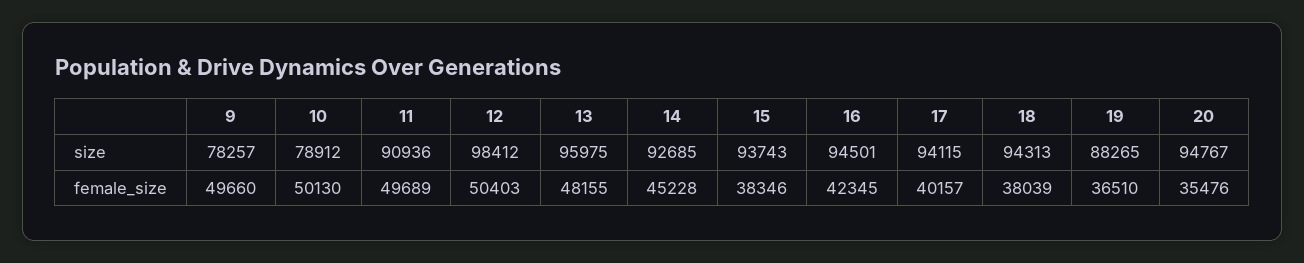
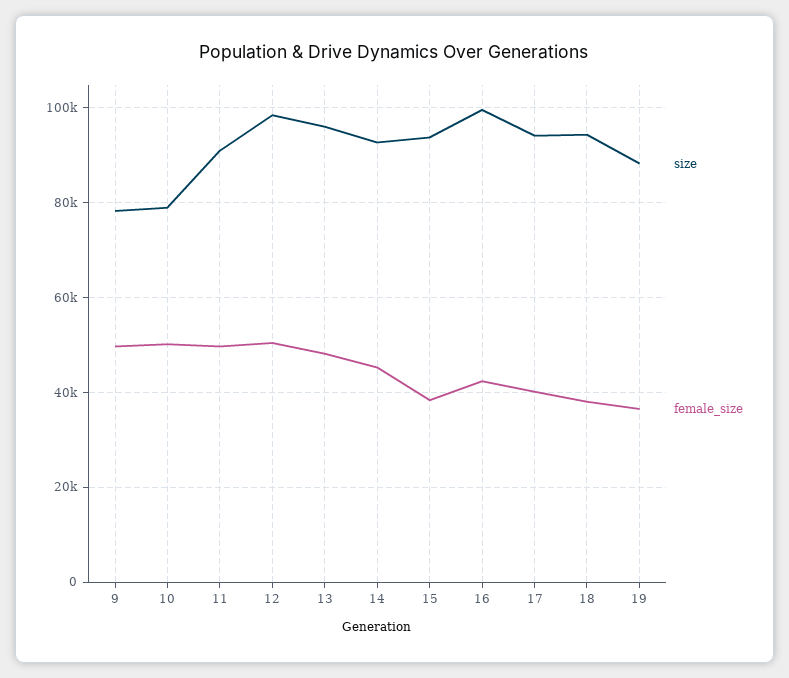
  {
    "size": {
      "9": 78257,
      "10": 78912,
      "11": 90936,
      "12": 98412,
      "13": 95975,
      "14": 92685,
      "15": 93743,
-     "16": 94501,
+     "16": 100000,
      "17": 94115,
      "18": 94313,
-     "19": 88265,
+     "19": 88265
-     "20": 94767
    },
    "female_size": {
      "9": 49660,
      "10": 50130,
      "11": 49689,
      "12": 50403,
      "13": 48155,
      "14": 45228,
      "15": 38346,
      "16": 42345,
      "17": 40157,
      "18": 38039,
-     "19": 36510,
+     "19": 36510
-     "20": 35476
    }
  }

